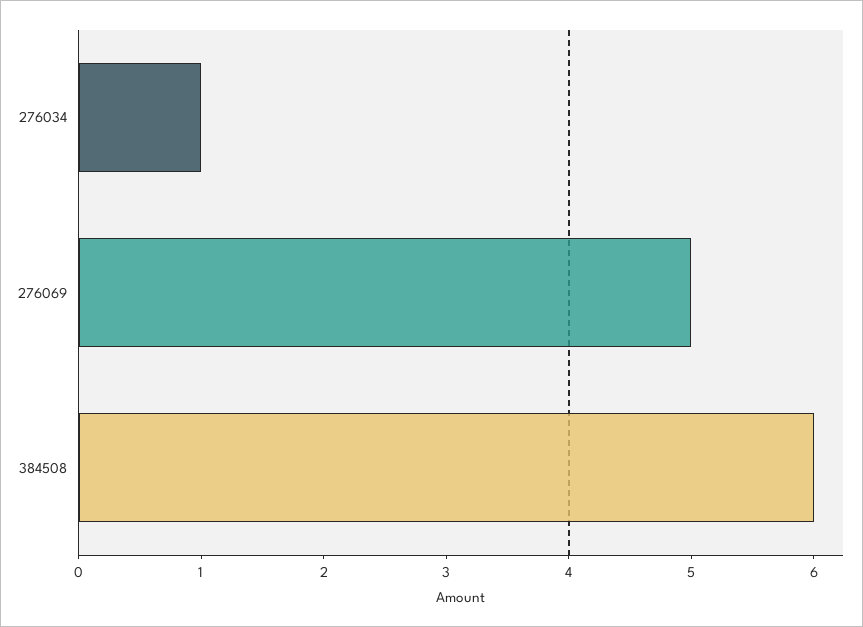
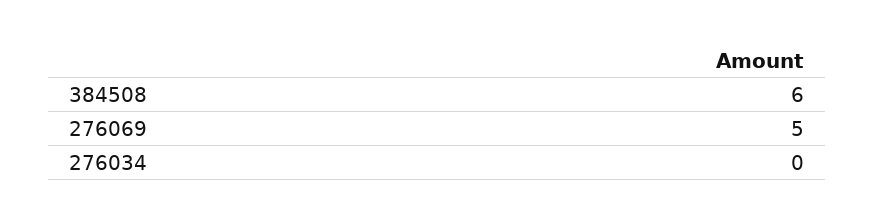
  {
-   "276034": 1,
+   "276034": 0,
    "276069": 5,
    "384508": 6
  }

